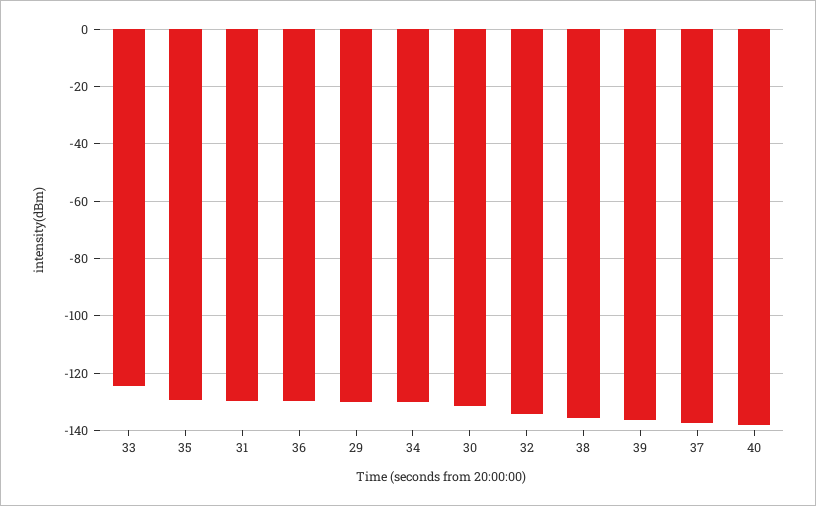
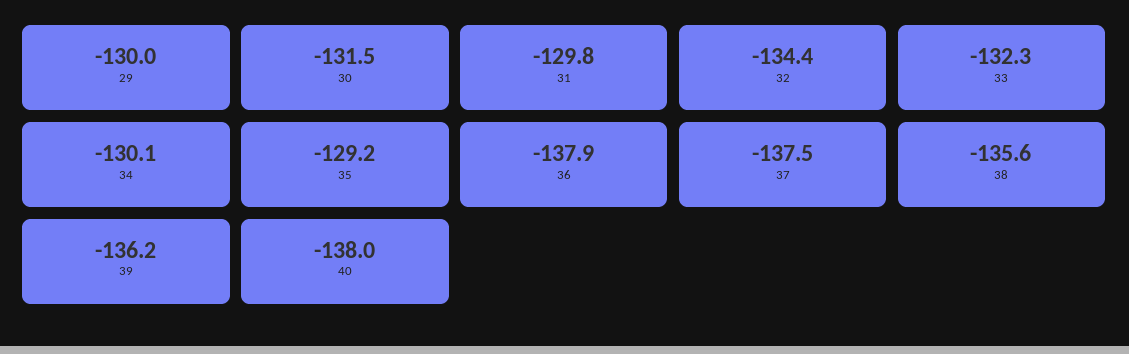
  {
-   "33": -125,
+   "33": -132.3,
    "35": -129.2,
    "31": -129.8,
-   "36": -130,
+   "36": -137.9,
    "29": -130,
    "34": -130.1,
    "30": -131.5,
    "32": -134.4,
    "38": -135.6,
    "39": -136.2,
    "37": -137.5,
    "40": -138
  }

